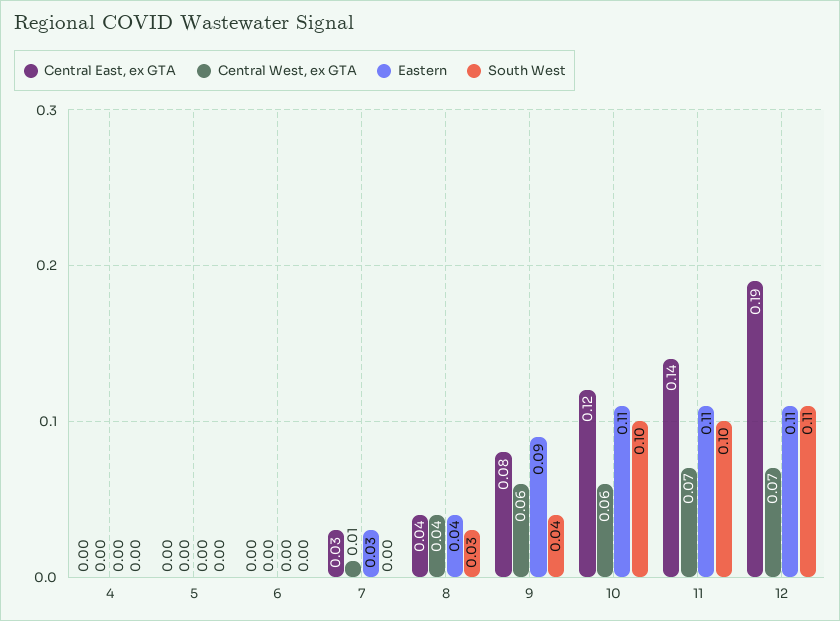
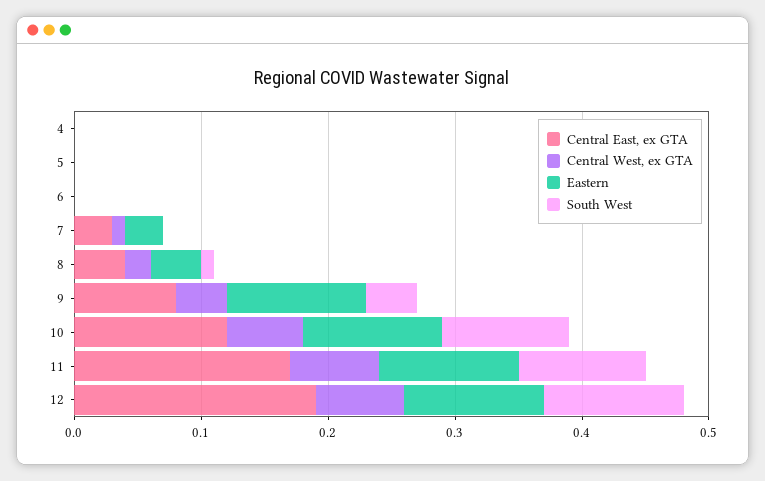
  {
    "Central East, ex GTA": {
      "4": 0,
      "5": 0,
      "6": 0,
      "7": 0.03,
      "8": 0.04,
      "9": 0.08,
      "10": 0.12,
-     "11": 0.14,
+     "11": 0.17,
      "12": 0.19
    },
    "Central West, ex GTA": {
      "4": 0,
      "5": 0,
      "6": 0,
      "7": 0.01,
-     "8": 0.04,
+     "8": 0.02,
-     "9": 0.06,
+     "9": 0.04,
      "10": 0.06,
      "11": 0.07,
      "12": 0.07
    },
    "Eastern": {
      "4": 0,
      "5": 0,
      "6": 0,
      "7": 0.03,
      "8": 0.04,
-     "9": 0.09,
+     "9": 0.11,
      "10": 0.11,
      "11": 0.11,
      "12": 0.11
    },
    "South West": {
      "4": 0,
      "5": 0,
      "6": 0,
      "7": 0,
-     "8": 0.03,
+     "8": 0.01,
      "9": 0.04,
      "10": 0.1,
      "11": 0.1,
      "12": 0.11
    }
  }

